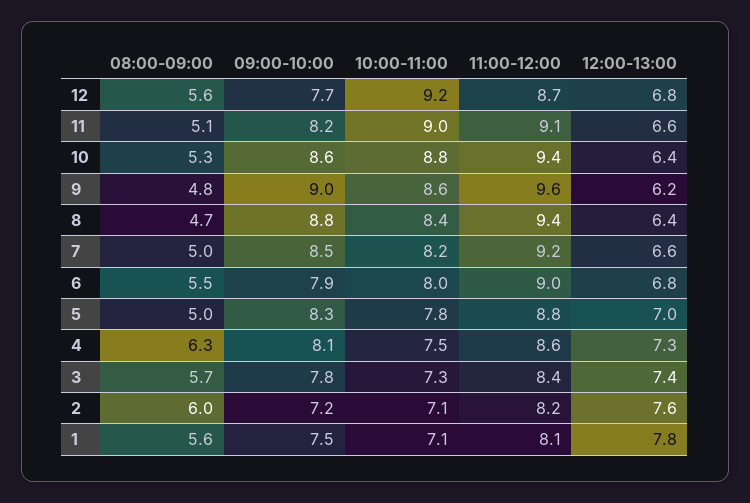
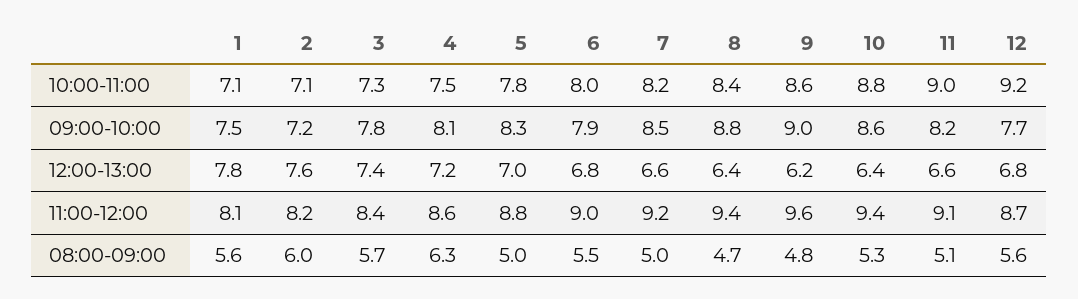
  {
    "08:00-09:00": {
      "12": 5.6,
      "11": 5.1,
      "10": 5.3,
      "9": 4.8,
      "8": 4.7,
      "7": 5,
      "6": 5.5,
      "5": 5,
      "4": 6.3,
      "3": 5.7,
      "2": 6,
      "1": 5.6
    },
    "09:00-10:00": {
      "12": 7.7,
      "11": 8.2,
      "10": 8.6,
      "9": 9,
      "8": 8.8,
      "7": 8.5,
      "6": 7.9,
      "5": 8.3,
      "4": 8.1,
      "3": 7.8,
      "2": 7.2,
      "1": 7.5
    },
    "10:00-11:00": {
      "12": 9.2,
      "11": 9,
      "10": 8.8,
      "9": 8.6,
      "8": 8.4,
      "7": 8.2,
      "6": 8,
      "5": 7.8,
      "4": 7.5,
      "3": 7.3,
      "2": 7.1,
      "1": 7.1
    },
    "11:00-12:00": {
      "12": 8.7,
      "11": 9.1,
      "10": 9.4,
      "9": 9.6,
      "8": 9.4,
      "7": 9.2,
      "6": 9,
      "5": 8.8,
      "4": 8.6,
      "3": 8.4,
      "2": 8.2,
      "1": 8.1
    },
    "12:00-13:00": {
      "12": 6.8,
      "11": 6.6,
      "10": 6.4,
      "9": 6.2,
      "8": 6.4,
      "7": 6.6,
      "6": 6.8,
      "5": 7,
-     "4": 7.3,
+     "4": 7.2,
      "3": 7.4,
      "2": 7.6,
      "1": 7.8
    }
  }

